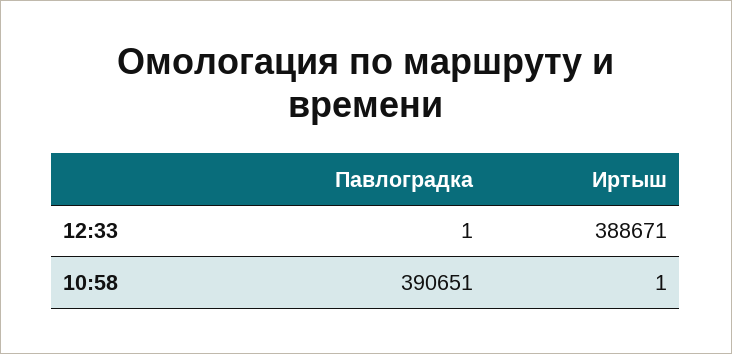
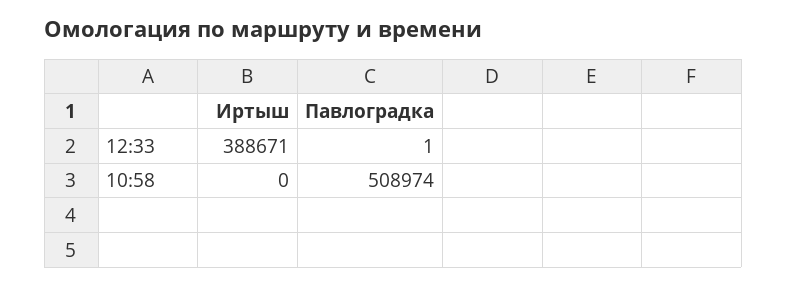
  {
    "Павлоградка": {
      "12:33": 1,
-     "10:58": 390651
+     "10:58": 508974
    },
    "Иртыш": {
      "12:33": 388671,
-     "10:58": 1
+     "10:58": 0
    }
  }

